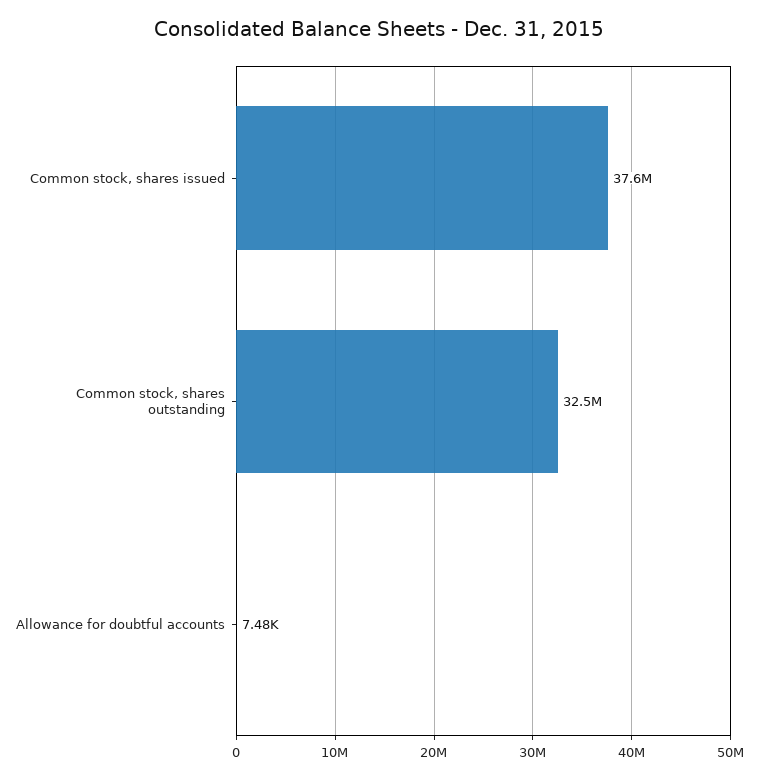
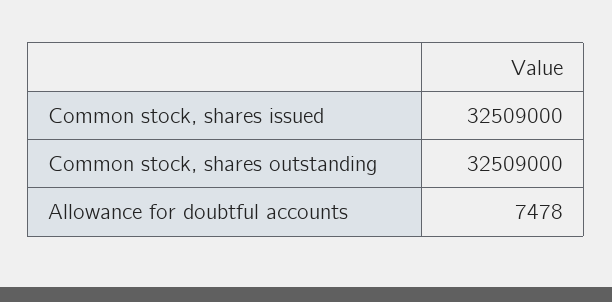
  {
-   "Common stock, shares issued": 37600000,
+   "Common stock, shares issued": 32509000,
    "Common stock, shares outstanding": 32509000,
    "Allowance for doubtful accounts": 7478
  }

